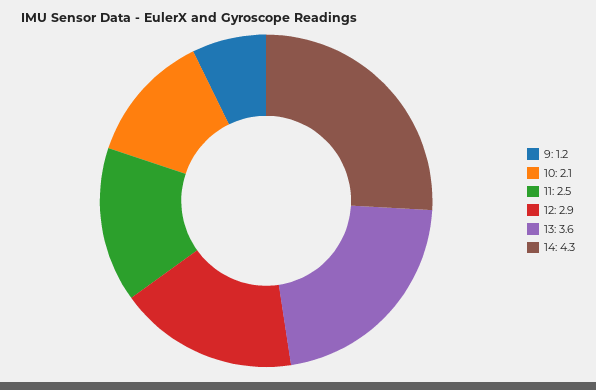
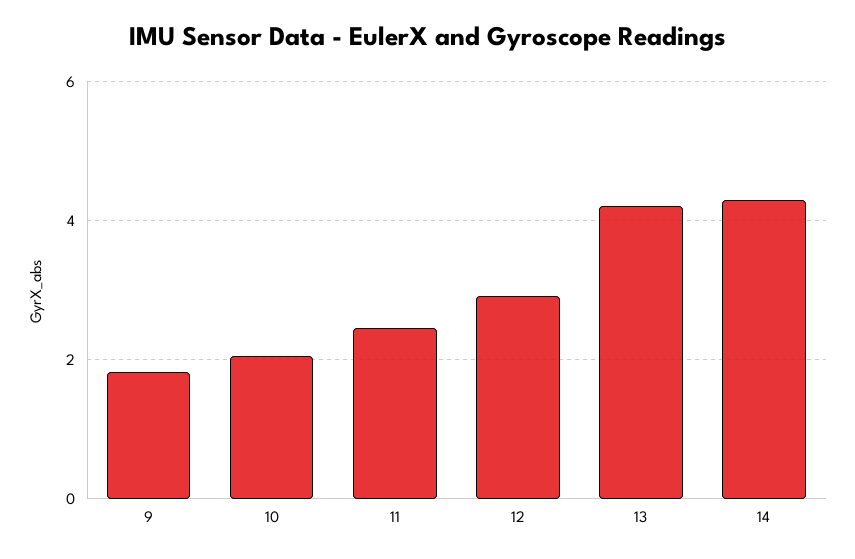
  {
-   "9": 1.2,
+   "9": 1.8,
    "10": 2.1,
    "11": 2.5,
    "12": 2.9,
-   "13": 3.6,
+   "13": 4.2,
    "14": 4.3
  }

